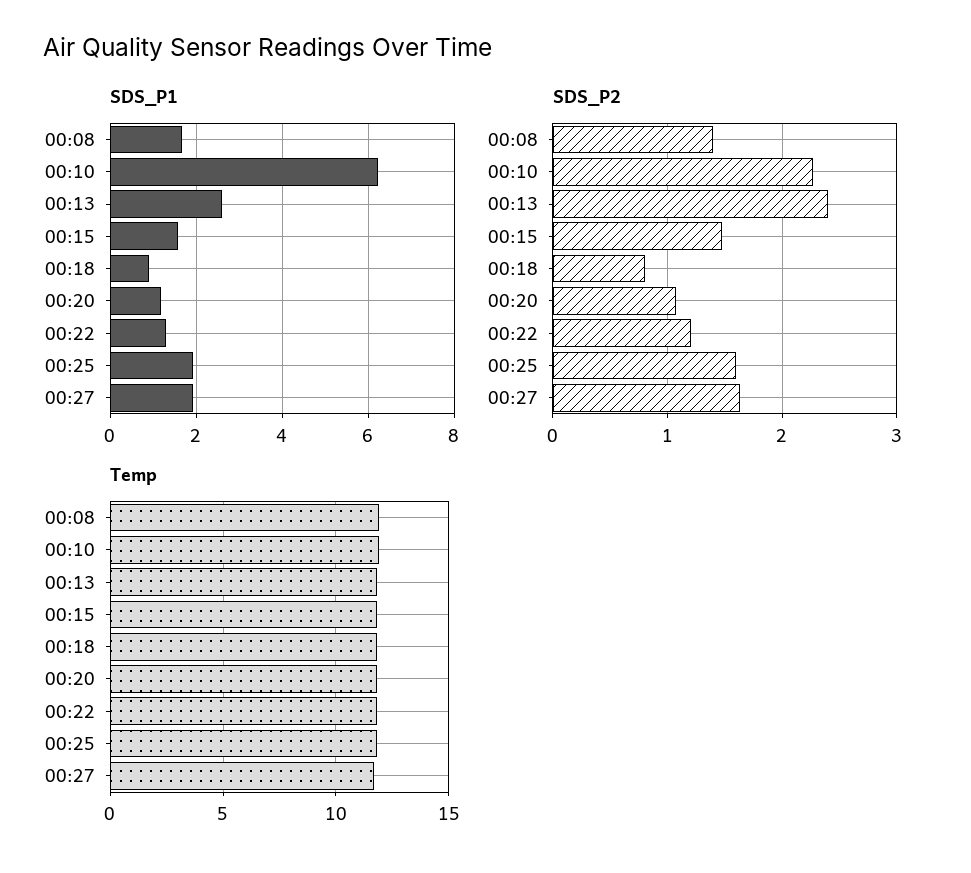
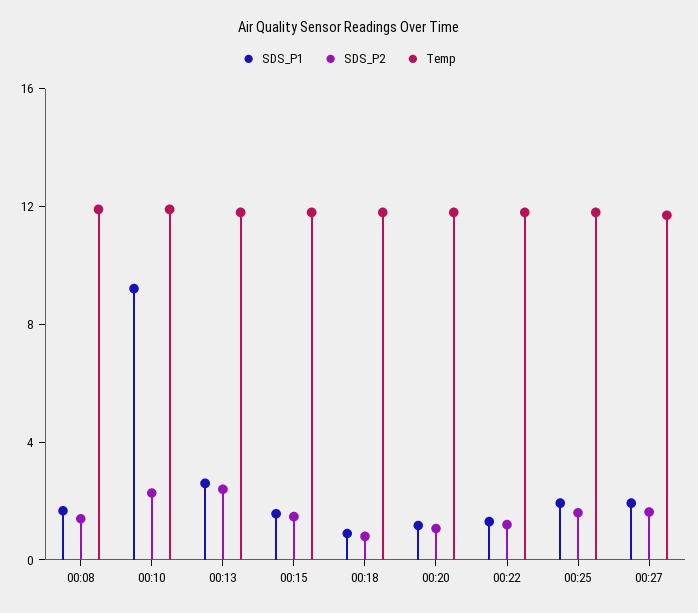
  {
    "SDS_P1": {
      "00:08": 1.6,
-     "00:10": 6.2,
+     "00:10": 9,
      "00:13": 2.6,
      "00:15": 1.6,
      "00:18": 1,
      "00:20": 1.2,
      "00:22": 1.4,
      "00:25": 2,
      "00:27": 2
    },
    "SDS_P2": {
      "00:08": 1.4,
      "00:10": 2.3,
      "00:13": 2.4,
      "00:15": 1.5,
      "00:18": 0.8,
      "00:20": 1.1,
      "00:22": 1.2,
      "00:25": 1.6,
      "00:27": 1.6
    },
    "Temp": {
      "00:08": 12,
      "00:10": 12,
      "00:13": 12,
      "00:15": 12,
      "00:18": 12,
      "00:20": 12,
      "00:22": 12,
      "00:25": 12,
      "00:27": 11.5
    }
  }

